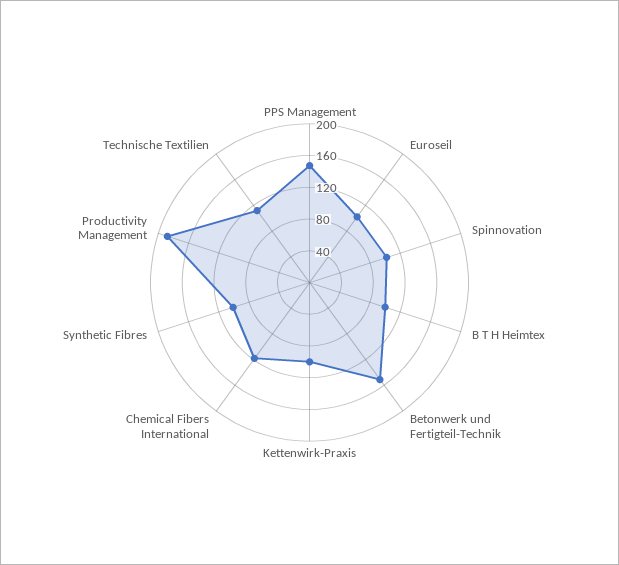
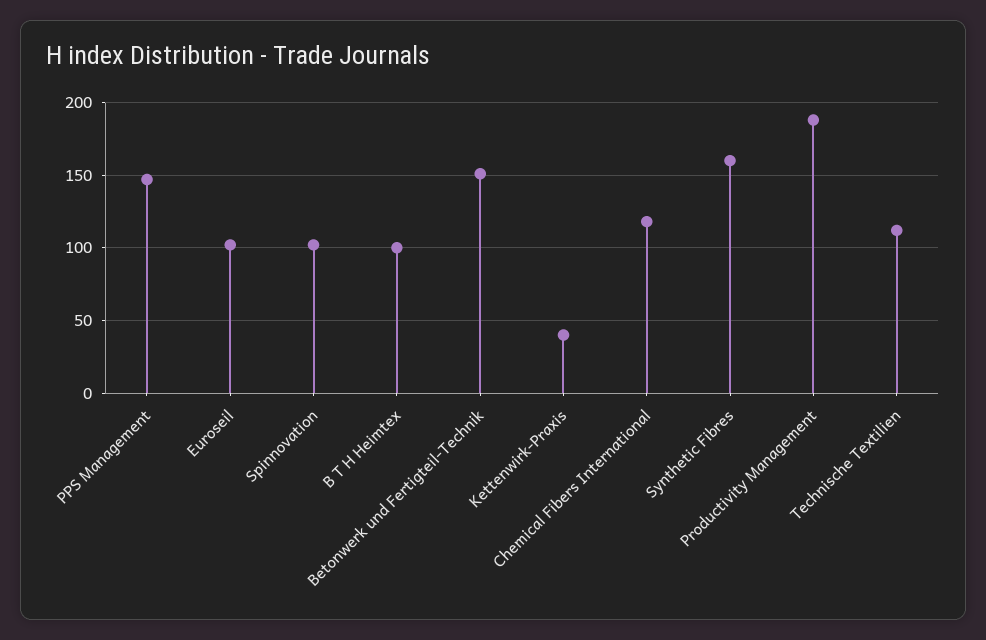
  {
    "PPS Management": 145,
    "Euroseil": 100,
    "Spinnovation": 100,
    "B T H Heimtex": 100,
    "Betonwerk und Fertigteil-Technik": 150,
-   "Kettenwirk-Praxis": 100,
+   "Kettenwirk-Praxis": 40,
    "Chemical Fibers International": 120,
-   "Synthetic Fibres": 100,
+   "Synthetic Fibres": 160,
    "Productivity Management": 190,
    "Technische Textilien": 110
  }

